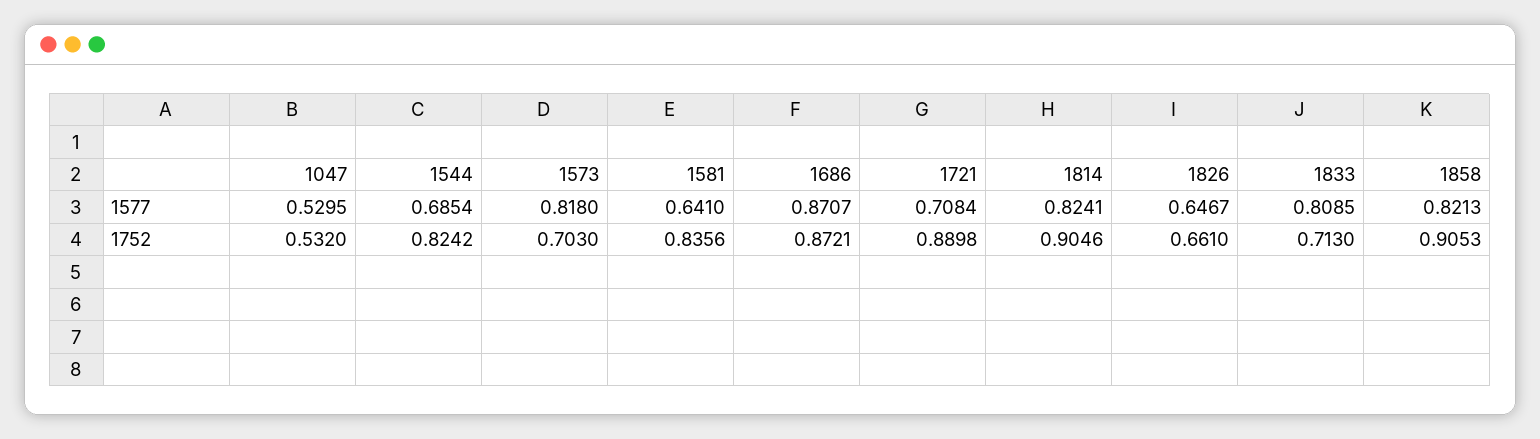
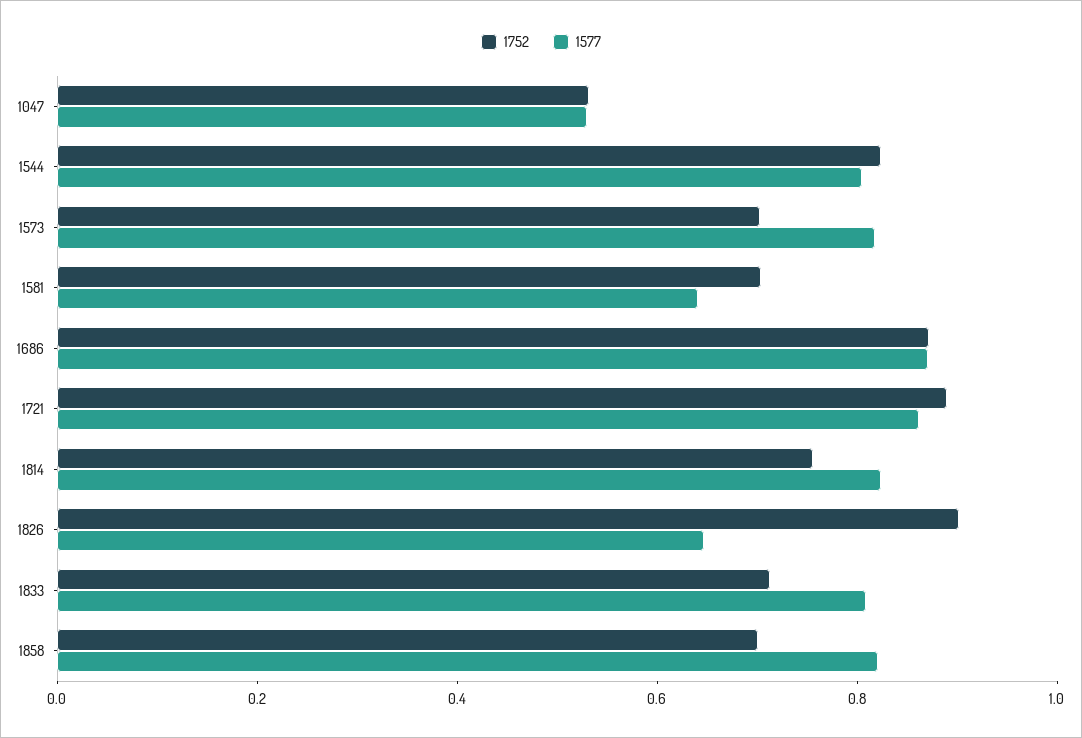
  {
    "1577": {
      "1047": 0.5295,
-     "1544": 0.6854,
+     "1544": 0.8,
      "1573": 0.818,
      "1581": 0.641,
      "1686": 0.8707,
-     "1721": 0.7084,
+     "1721": 0.85,
      "1814": 0.8241,
      "1826": 0.6467,
      "1833": 0.8085,
      "1858": 0.8213
    },
    "1752": {
      "1047": 0.532,
      "1544": 0.8242,
      "1573": 0.703,
-     "1581": 0.8356,
+     "1581": 0.7,
      "1686": 0.8721,
      "1721": 0.8898,
-     "1814": 0.9046,
+     "1814": 0.75,
-     "1826": 0.661,
+     "1826": 0.9,
      "1833": 0.713,
-     "1858": 0.9053
+     "1858": 0.7
    }
  }

